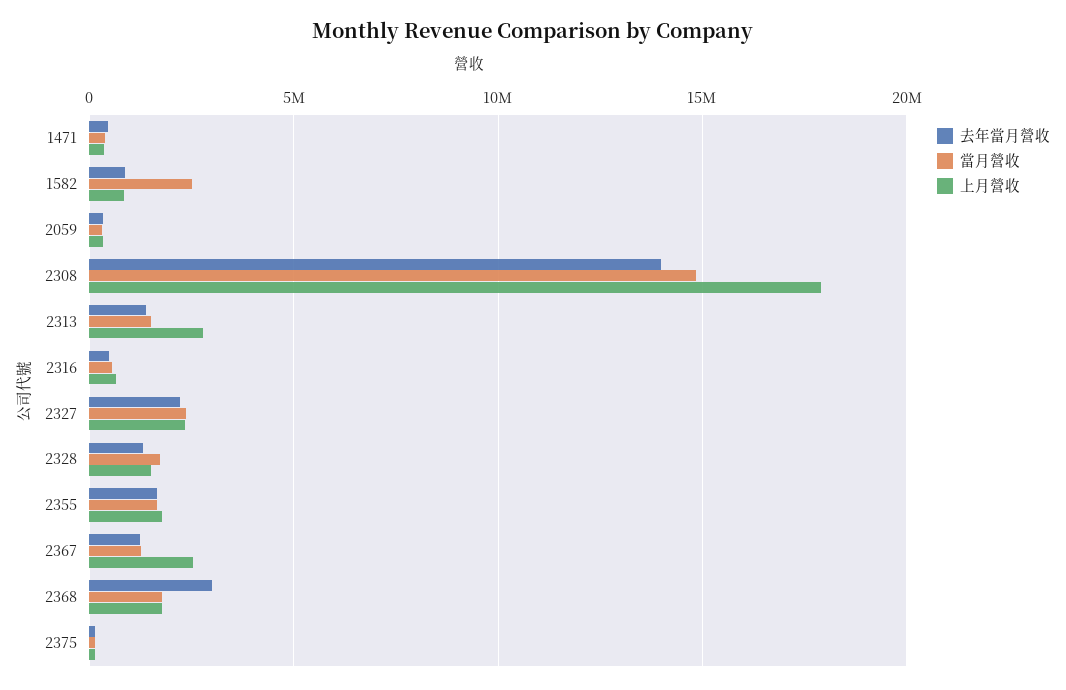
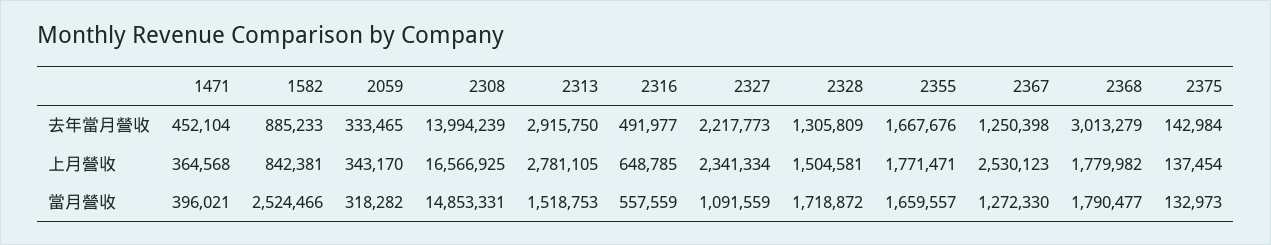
  {
    "去年當月營收": {
      "1471": 452104,
      "1582": 885233,
      "2059": 333465,
      "2308": 13994239,
-     "2313": 1500000,
+     "2313": 2915750,
      "2316": 491977,
      "2327": 2217773,
      "2328": 1305809,
      "2355": 1667676,
      "2367": 1250398,
      "2368": 3013279,
      "2375": 142984
    },
    "當月營收": {
      "1471": 396021,
      "1582": 2524466,
      "2059": 318282,
      "2308": 14853331,
      "2313": 1518753,
      "2316": 557559,
-     "2327": 2500000,
+     "2327": 1091559,
      "2328": 1718872,
      "2355": 1659557,
      "2367": 1272330,
      "2368": 1790477,
      "2375": 132973
    },
    "上月營收": {
      "1471": 364568,
      "1582": 842381,
      "2059": 343170,
-     "2308": 18000000,
+     "2308": 16566925,
      "2313": 2781105,
      "2316": 648785,
      "2327": 2341334,
      "2328": 1504581,
      "2355": 1771471,
      "2367": 2530123,
      "2368": 1779982,
      "2375": 137454
    }
  }

